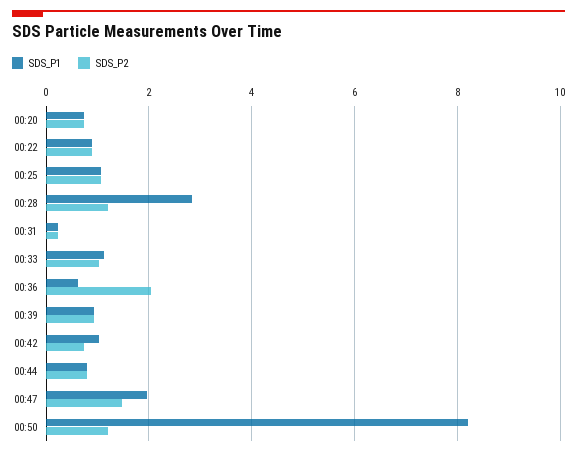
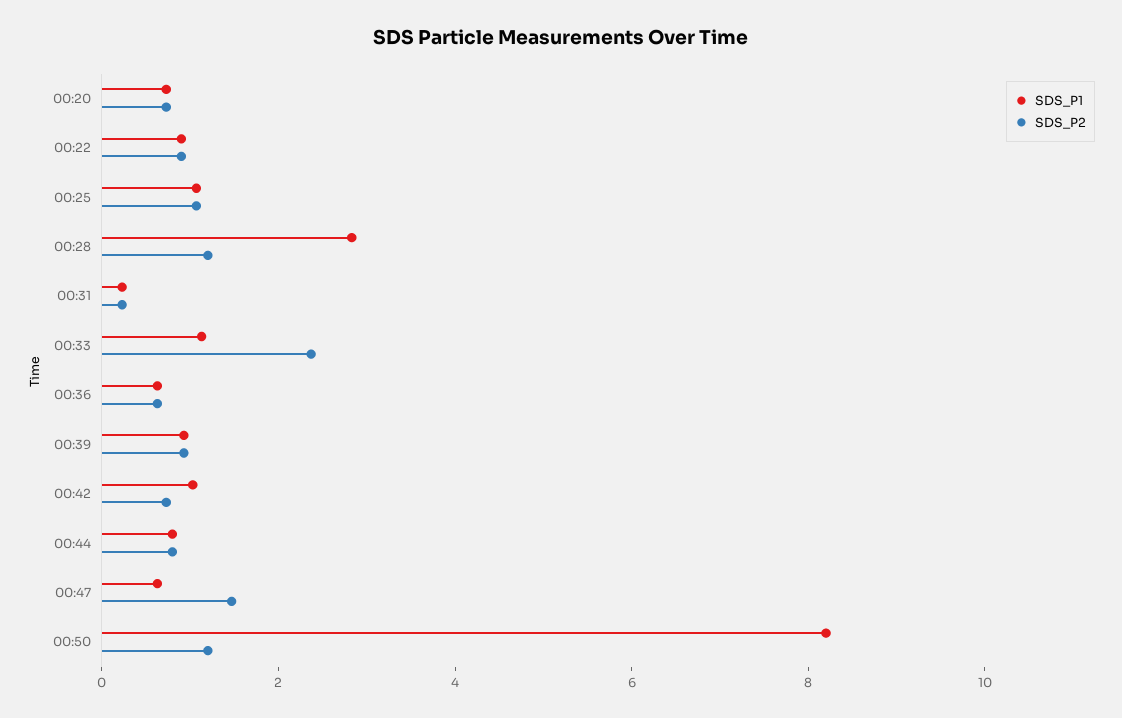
  {
    "SDS_P1": {
      "00:20": 0.8,
      "00:22": 1,
      "00:25": 1,
      "00:28": 2.8,
      "00:31": 0.2,
      "00:33": 1.2,
      "00:36": 0.6,
      "00:39": 1,
      "00:42": 1,
      "00:44": 0.8,
-     "00:47": 2,
+     "00:47": 0.5,
      "00:50": 8.2
    },
    "SDS_P2": {
      "00:20": 0.8,
      "00:22": 1,
      "00:25": 1,
      "00:28": 1.2,
      "00:31": 0.2,
-     "00:33": 1,
+     "00:33": 2.5,
-     "00:36": 2,
+     "00:36": 0.5,
      "00:39": 1,
      "00:42": 0.8,
      "00:44": 0.8,
      "00:47": 1.4,
      "00:50": 1.2
    }
  }

